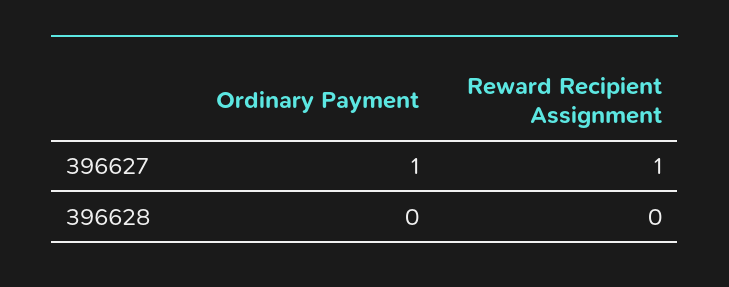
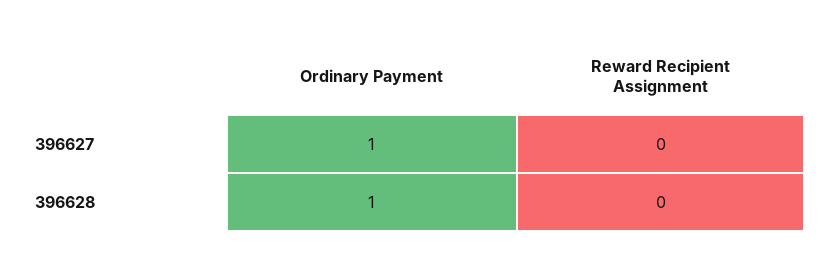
  {
    "Ordinary Payment": {
      "396627": 1,
-     "396628": 0
+     "396628": 1
    },
    "Reward Recipient Assignment": {
-     "396627": 1,
+     "396627": 0,
      "396628": 0
    }
  }

